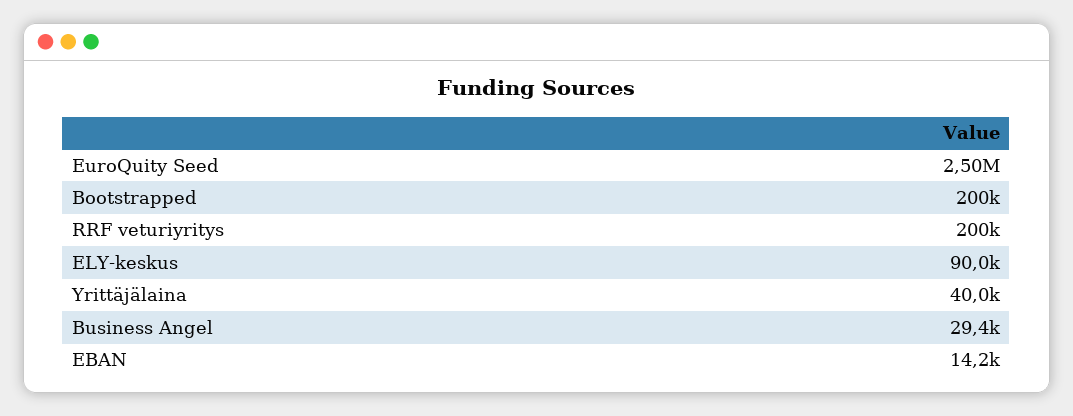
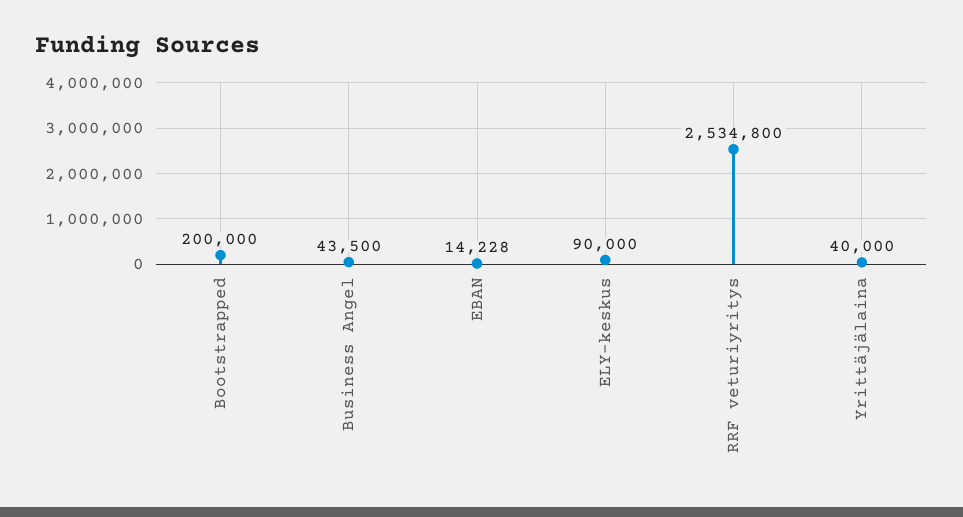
  {
-   "EuroQuity Seed": 2500000,
    "Bootstrapped": 200000,
-   "RRF veturiyritys": 200000,
+   "RRF veturiyritys": 2534800,
    "ELY-keskus": 90000,
    "Yrittäjälaina": 40000,
-   "Business Angel": 29400,
+   "Business Angel": 43500,
    "EBAN": 14228
  }

